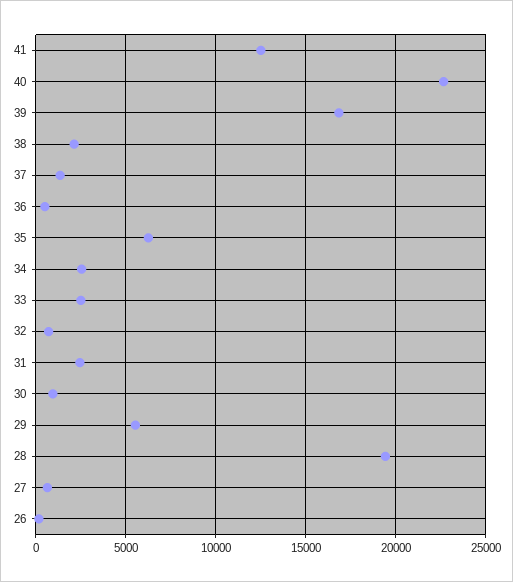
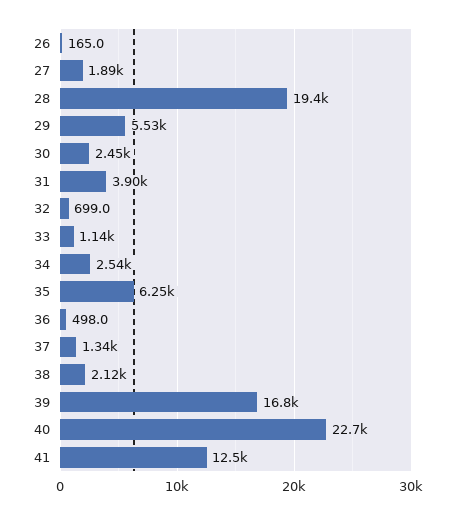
  {
    "41": 12500,
    "40": 22700,
    "39": 16800,
    "38": 2120,
    "37": 1340,
    "36": 498,
    "35": 6250,
    "34": 2540,
-   "33": 2500,
+   "33": 1140,
    "32": 699,
-   "31": 2500,
+   "31": 3900,
-   "30": 1000,
+   "30": 2450,
    "29": 5530,
    "28": 19400,
-   "27": 500,
+   "27": 1890,
    "26": 165
  }

